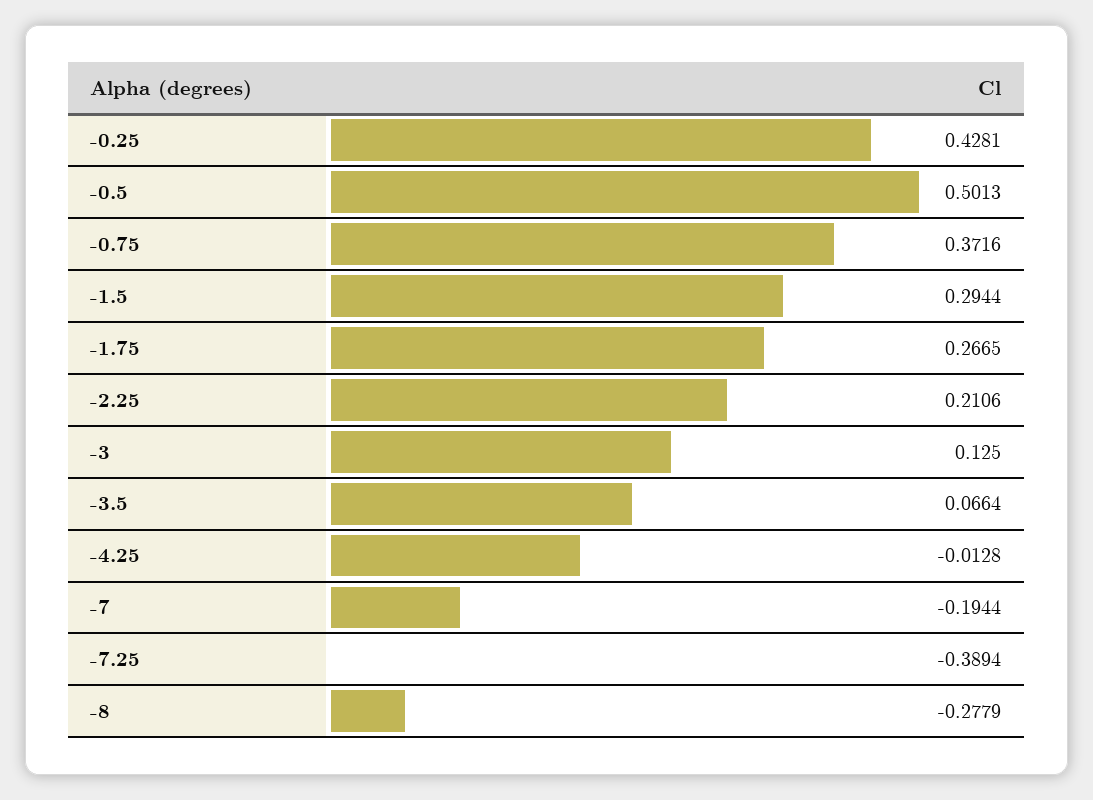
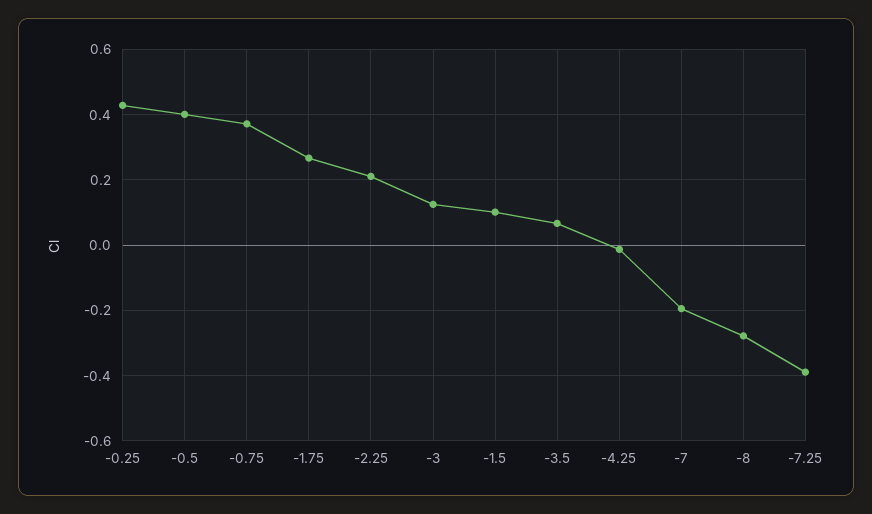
  {
    "-0.25": 0.4281,
-   "-0.5": 0.5013,
+   "-0.5": 0.4,
    "-0.75": 0.3716,
-   "-1.5": 0.2944,
+   "-1.5": 0.1,
    "-1.75": 0.2665,
    "-2.25": 0.2106,
    "-3": 0.125,
    "-3.5": 0.0664,
    "-4.25": -0.0128,
    "-7": -0.1944,
    "-7.25": -0.3894,
    "-8": -0.2779
  }

